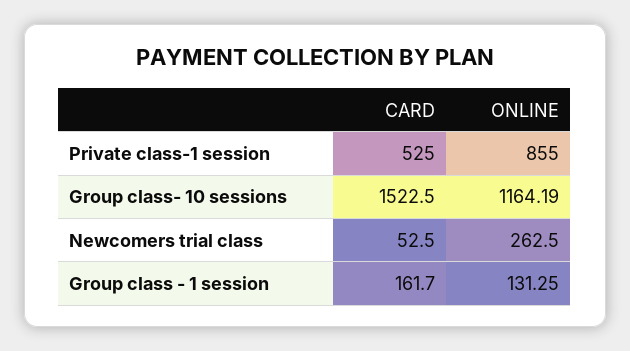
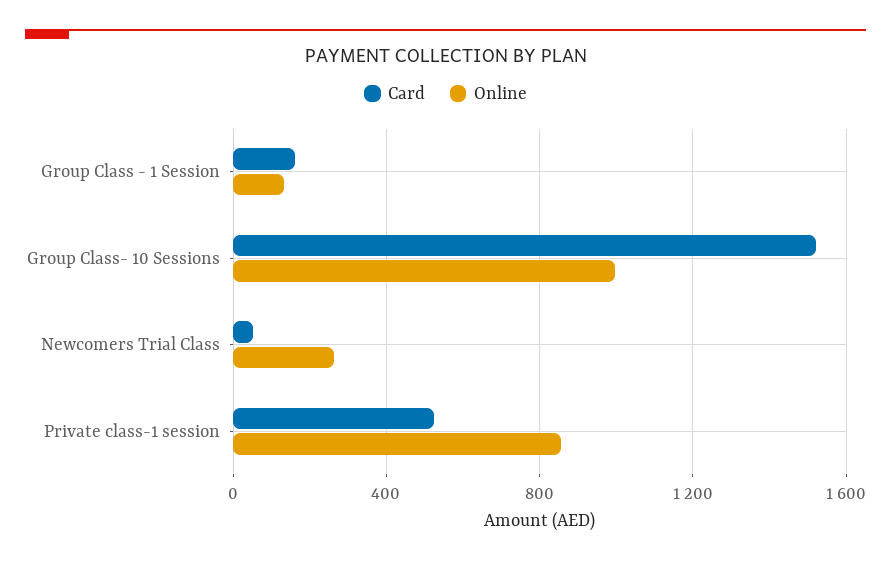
  {
    "CARD": {
      "Private class-1 session": 525,
      "Group class- 10 sessions": 1522.5,
      "Newcomers trial class": 52.5,
      "Group class - 1 session": 161.7
    },
    "ONLINE": {
      "Private class-1 session": 855,
-     "Group class- 10 sessions": 1164.19,
+     "Group class- 10 sessions": 1000,
      "Newcomers trial class": 262.5,
      "Group class - 1 session": 131.25
    }
  }

